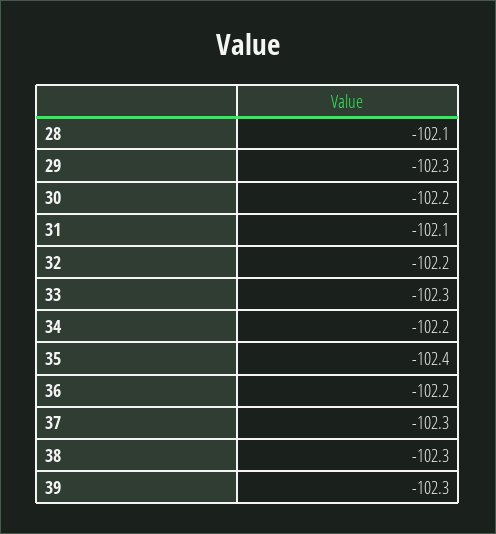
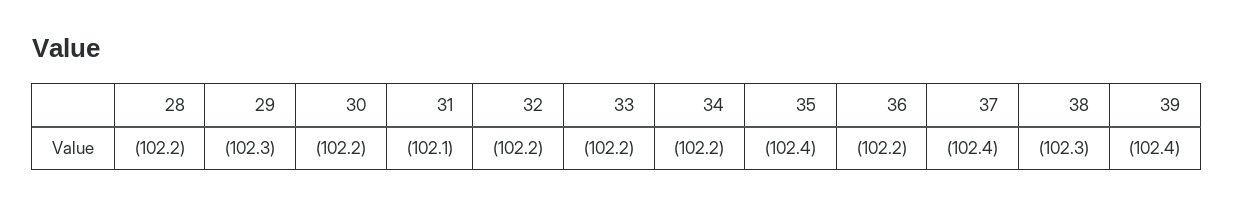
  {
-   "28": -102.1,
+   "28": -102.2,
    "29": -102.3,
    "30": -102.2,
    "31": -102.1,
    "32": -102.2,
-   "33": -102.3,
+   "33": -102.2,
    "34": -102.2,
    "35": -102.4,
    "36": -102.2,
-   "37": -102.3,
+   "37": -102.4,
    "38": -102.3,
-   "39": -102.3
+   "39": -102.4
  }

